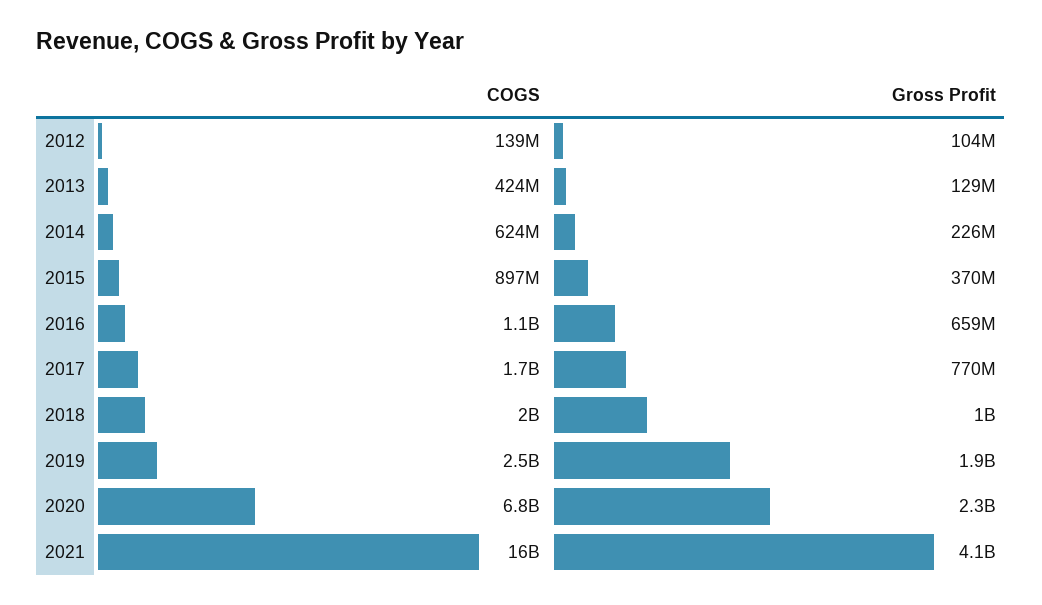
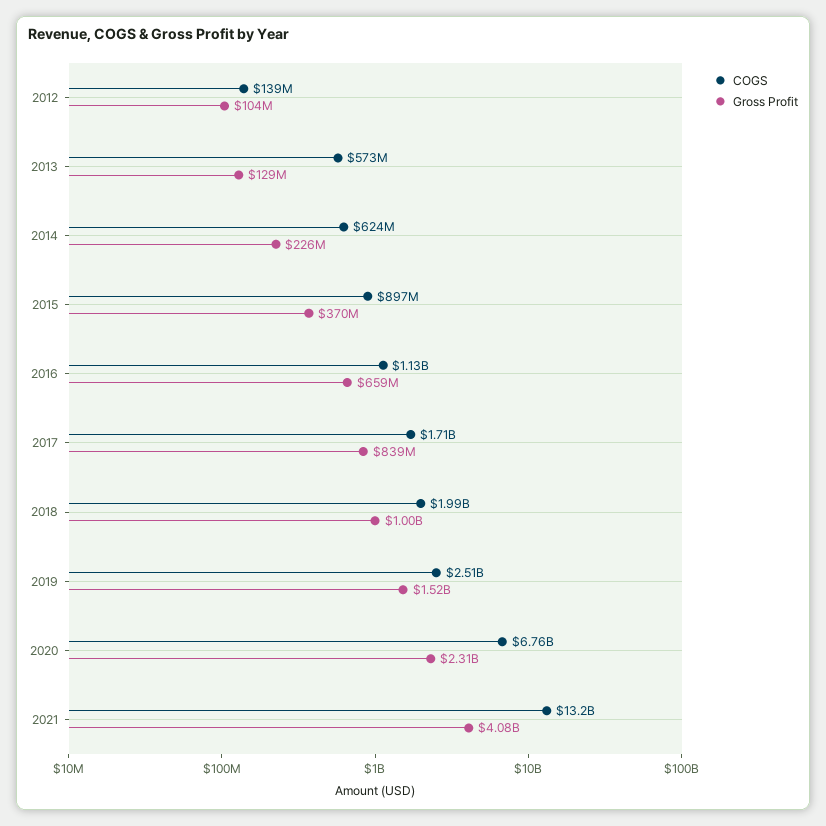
  {
    "COGS": {
      "2012": 139000000,
-     "2013": 424000000,
+     "2013": 573000000,
      "2014": 624000000,
      "2015": 897000000,
      "2016": 1130000000,
      "2017": 1710000000,
      "2018": 1990000000,
      "2019": 2510000000,
      "2020": 6760000000,
-     "2021": 16000000000
+     "2021": 13200000000
    },
    "Gross Profit": {
      "2012": 104000000,
      "2013": 129000000,
      "2014": 226000000,
      "2015": 370000000,
      "2016": 659000000,
-     "2017": 770000000,
+     "2017": 839000000,
      "2018": 1000000000,
-     "2019": 1900000000,
+     "2019": 1520000000,
      "2020": 2310000000,
      "2021": 4080000000
    }
  }

